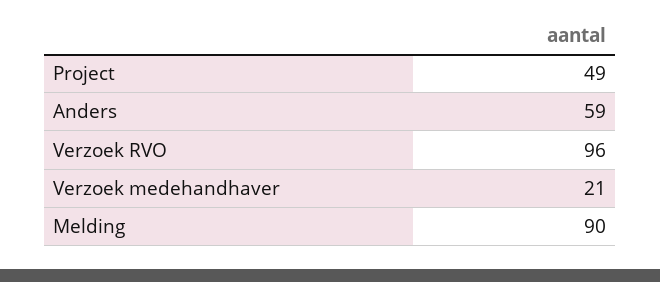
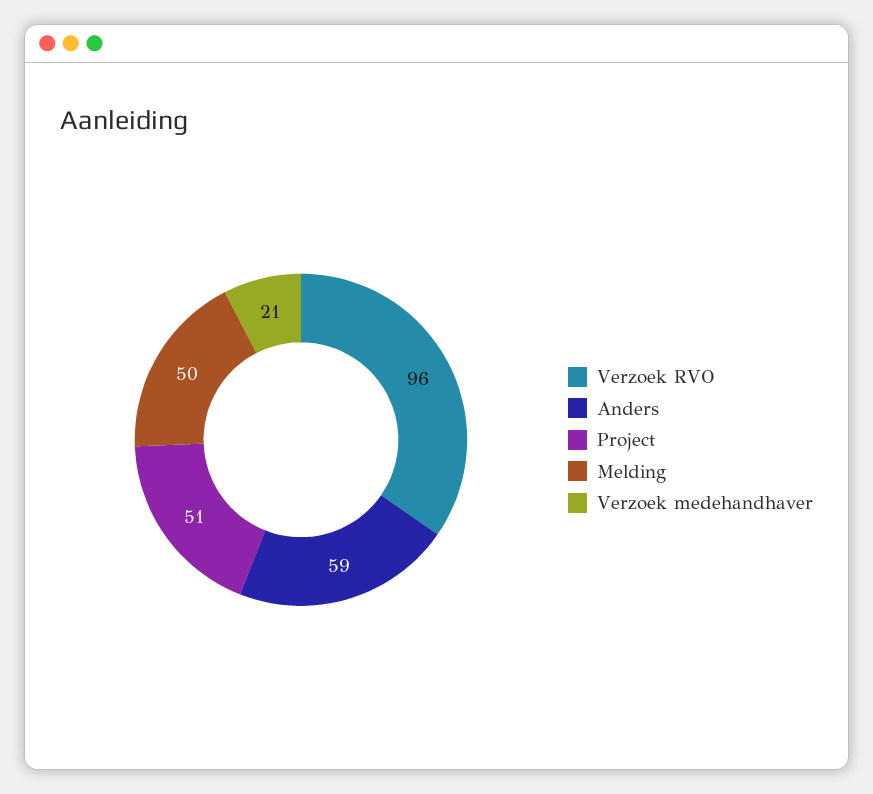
  {
-   "Project": 49,
+   "Project": 51,
    "Anders": 59,
    "Verzoek RVO": 96,
    "Verzoek medehandhaver": 21,
-   "Melding": 90
+   "Melding": 50
  }

